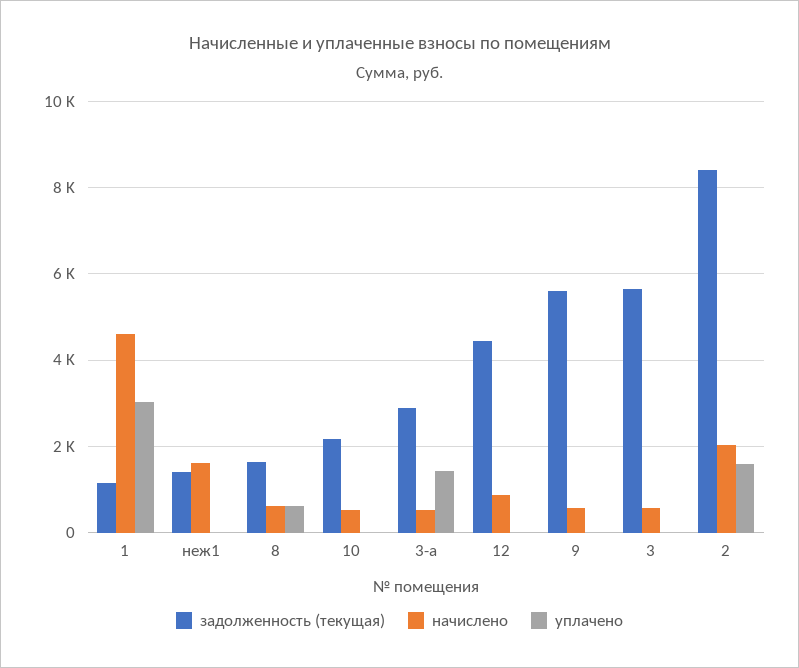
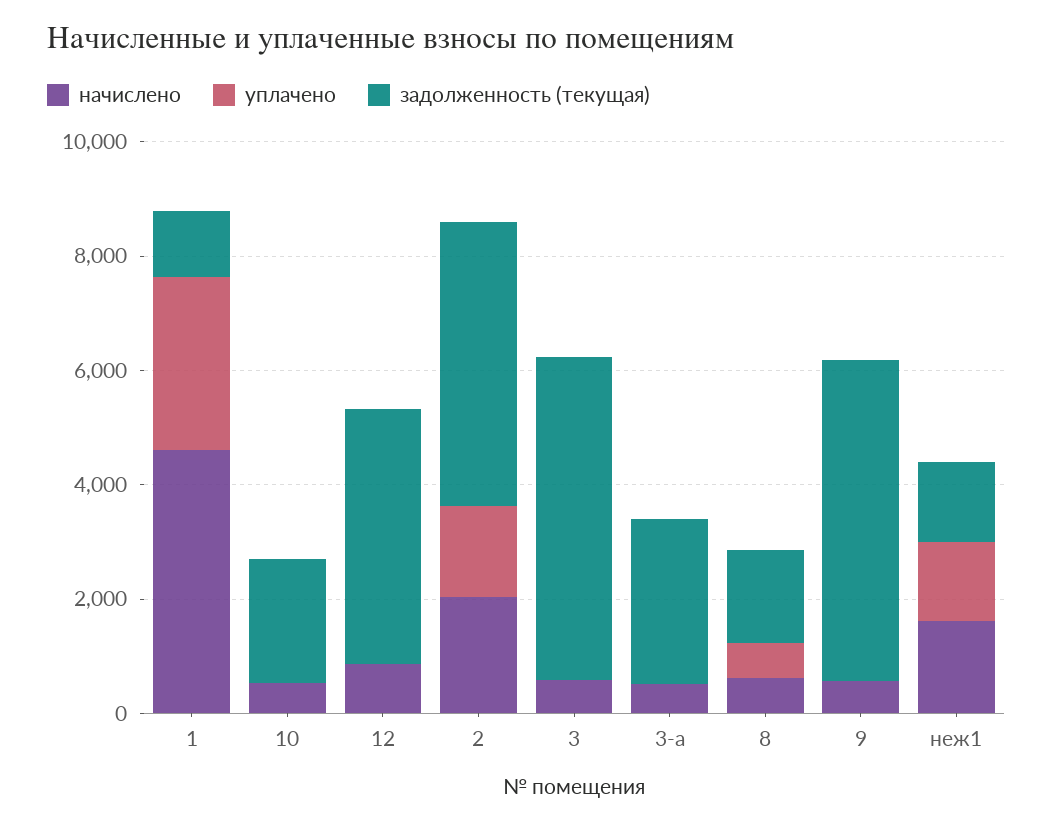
  {
    "задолженность (текущая)": {
      "1": 1200,
      "неж1": 1400,
      "8": 1600,
      "10": 2200,
      "3-а": 2800,
      "12": 4400,
      "9": 5600,
      "3": 5600,
-     "2": 8400
+     "2": 5000
    },
    "начислено": {
      "1": 4600,
      "неж1": 1600,
      "8": 600,
      "10": 600,
      "3-а": 600,
      "12": 800,
      "9": 600,
      "3": 600,
      "2": 2000
    },
    "уплачено": {
      "1": 3000,
-     "неж1": 0,
+     "неж1": 1500,
      "8": 600,
      "10": 0,
-     "3-а": 1400,
+     "3-а": 0,
      "12": 0,
      "9": 0,
      "3": 0,
      "2": 1600
    }
  }

